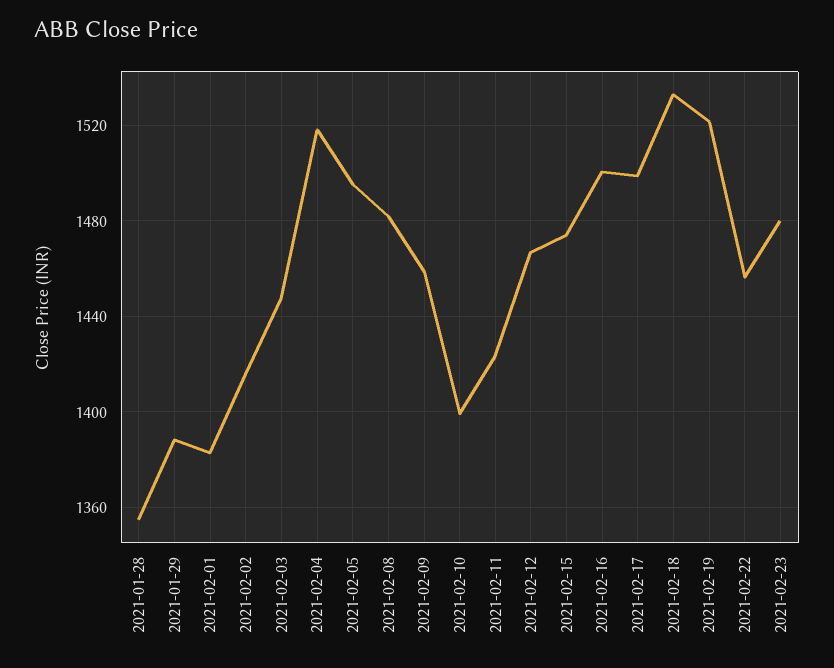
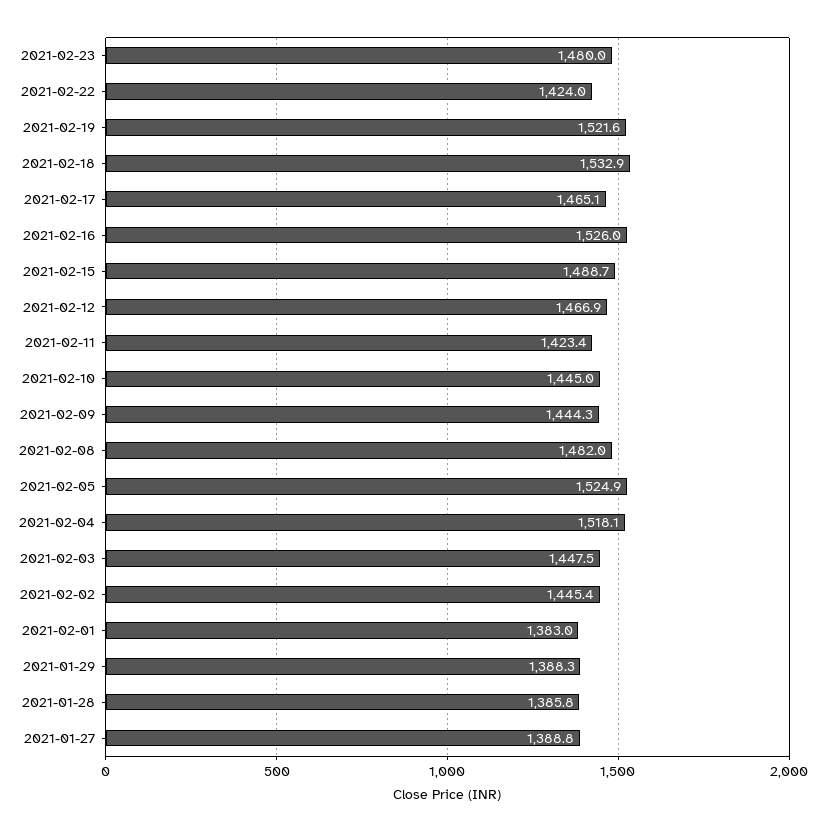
  {
-   "2021-01-28": 1355,
+   "2021-01-28": 1385.8,
    "2021-01-29": 1388.3,
    "2021-02-01": 1383,
-   "2021-02-02": 1415,
+   "2021-02-02": 1445.4,
    "2021-02-03": 1447.5,
    "2021-02-04": 1518.1,
-   "2021-02-05": 1495,
+   "2021-02-05": 1524.9,
    "2021-02-08": 1482,
-   "2021-02-09": 1460,
+   "2021-02-09": 1444.3,
-   "2021-02-10": 1400,
+   "2021-02-10": 1445,
    "2021-02-11": 1423.4,
    "2021-02-12": 1466.9,
-   "2021-02-15": 1475,
+   "2021-02-15": 1488.7,
-   "2021-02-16": 1500,
+   "2021-02-16": 1526,
-   "2021-02-17": 1500,
+   "2021-02-17": 1465.1,
    "2021-02-18": 1532.9,
    "2021-02-19": 1521.6,
-   "2021-02-22": 1455,
+   "2021-02-22": 1424,
-   "2021-02-23": 1480
+   "2021-02-23": 1480,
+   "2021-01-27": 1388.8
  }

